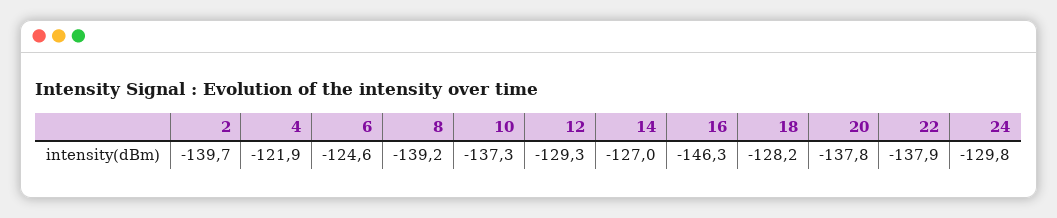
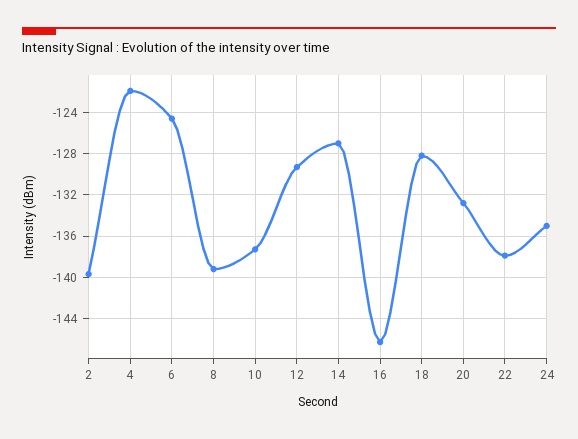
  {
    "2": -139.7,
    "4": -121.9,
    "6": -124.6,
    "8": -139.2,
    "10": -137.3,
    "12": -129.3,
    "14": -127,
    "16": -146.3,
    "18": -128.2,
-   "20": -137.8,
+   "20": -133,
    "22": -137.9,
-   "24": -129.8
+   "24": -135
  }

